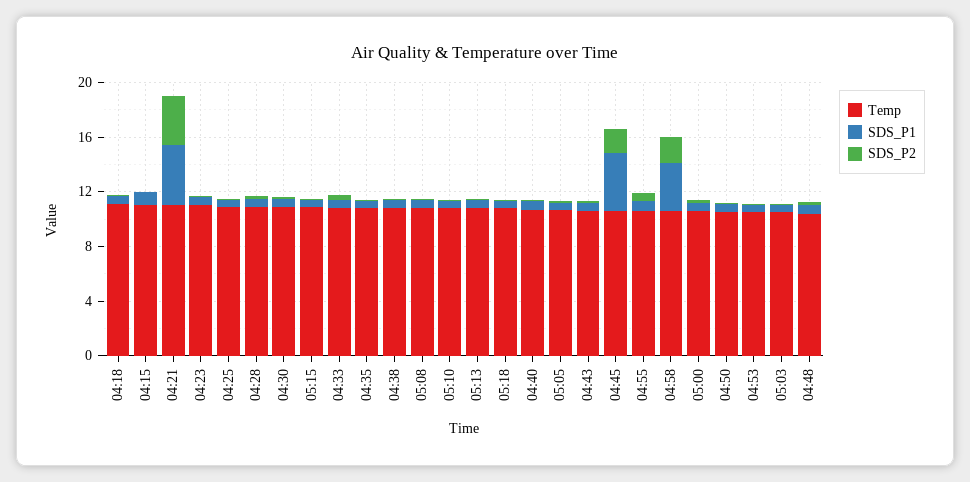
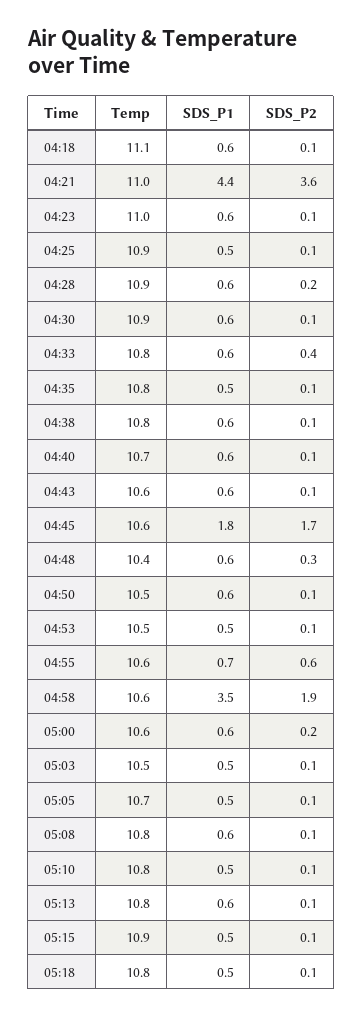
  {
    "Temp": {
      "04:18": 11.1,
-     "04:15": 11,
      "04:21": 11,
      "04:23": 11,
      "04:25": 10.9,
      "04:28": 10.9,
      "04:30": 10.9,
      "05:15": 10.9,
      "04:33": 10.8,
      "04:35": 10.8,
      "04:38": 10.8,
      "05:08": 10.8,
      "05:10": 10.8,
      "05:13": 10.8,
      "05:18": 10.8,
      "04:40": 10.7,
      "05:05": 10.7,
      "04:43": 10.6,
      "04:45": 10.6,
      "04:55": 10.6,
      "04:58": 10.6,
      "05:00": 10.6,
      "04:50": 10.5,
      "04:53": 10.5,
      "05:03": 10.5,
      "04:48": 10.4
    },
    "SDS_P1": {
      "04:18": 0.6,
-     "04:15": 1,
      "04:21": 4.4,
      "04:23": 0.6,
      "04:25": 0.5,
      "04:28": 0.6,
      "04:30": 0.6,
      "05:15": 0.5,
      "04:33": 0.6,
      "04:35": 0.5,
      "04:38": 0.6,
      "05:08": 0.6,
      "05:10": 0.5,
      "05:13": 0.6,
      "05:18": 0.5,
      "04:40": 0.6,
      "05:05": 0.5,
      "04:43": 0.6,
-     "04:45": 4,
+     "04:45": 1.8,
      "04:55": 0.7,
      "04:58": 3.5,
      "05:00": 0.6,
      "04:50": 0.6,
      "04:53": 0.5,
      "05:03": 0.5,
      "04:48": 0.6
    },
    "SDS_P2": {
      "04:18": 0.1,
-     "04:15": 0,
      "04:21": 3.6,
      "04:23": 0.1,
      "04:25": 0.1,
      "04:28": 0.2,
      "04:30": 0.1,
      "05:15": 0.1,
      "04:33": 0.4,
      "04:35": 0.1,
      "04:38": 0.1,
      "05:08": 0.1,
      "05:10": 0.1,
      "05:13": 0.1,
      "05:18": 0.1,
      "04:40": 0.1,
      "05:05": 0.1,
      "04:43": 0.1,
      "04:45": 1.7,
      "04:55": 0.6,
      "04:58": 1.9,
      "05:00": 0.2,
      "04:50": 0.1,
      "04:53": 0.1,
      "05:03": 0.1,
      "04:48": 0.3
    }
  }

